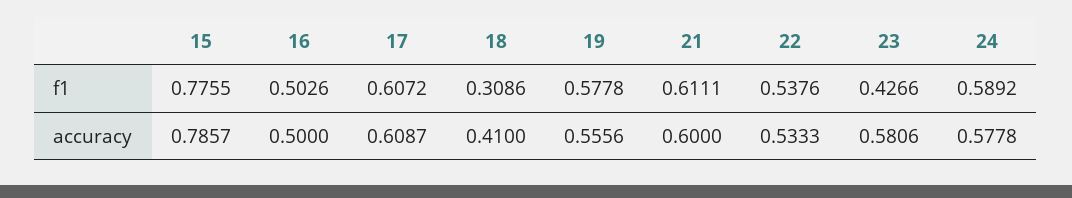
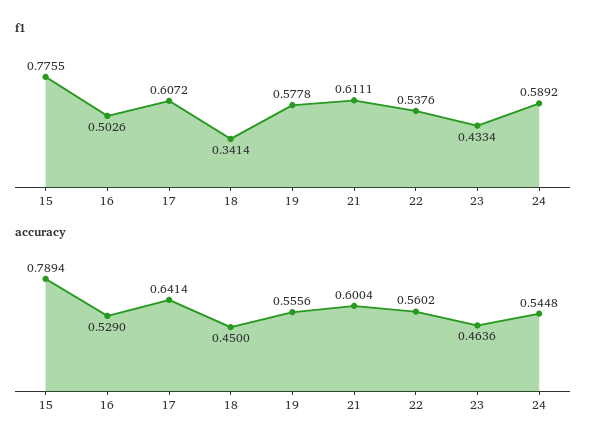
  {
    "f1": {
      "15": 0.7755,
      "16": 0.5026,
      "17": 0.6072,
-     "18": 0.3086,
+     "18": 0.3414,
      "19": 0.5778,
      "21": 0.6111,
      "22": 0.5376,
-     "23": 0.4266,
+     "23": 0.4334,
      "24": 0.5892
    },
    "accuracy": {
-     "15": 0.7857,
+     "15": 0.7894,
-     "16": 0.5,
+     "16": 0.529,
-     "17": 0.6087,
+     "17": 0.6414,
-     "18": 0.41,
+     "18": 0.45,
      "19": 0.5556,
-     "21": 0.6,
+     "21": 0.6004,
-     "22": 0.5333,
+     "22": 0.5602,
-     "23": 0.5806,
+     "23": 0.4636,
-     "24": 0.5778
+     "24": 0.5448
    }
  }

